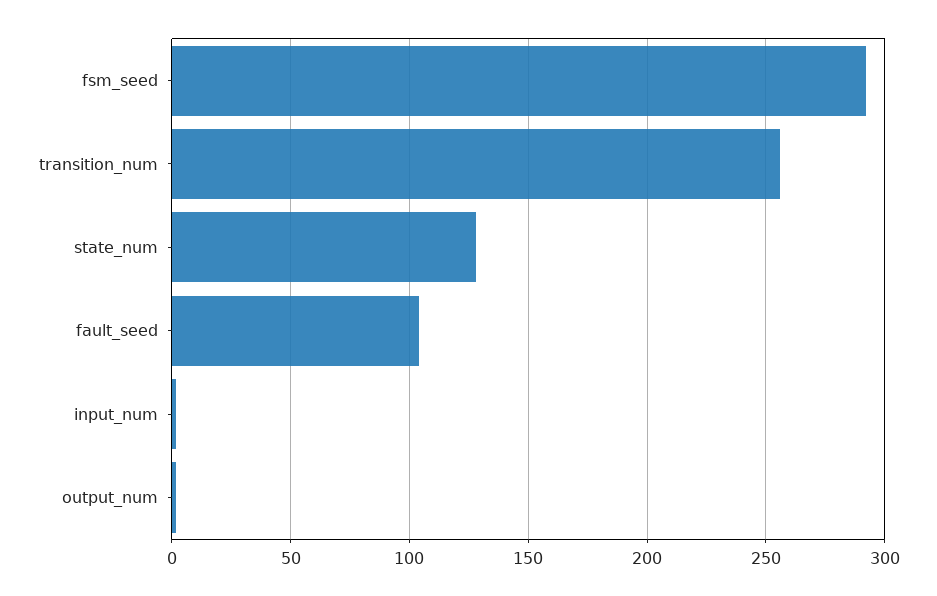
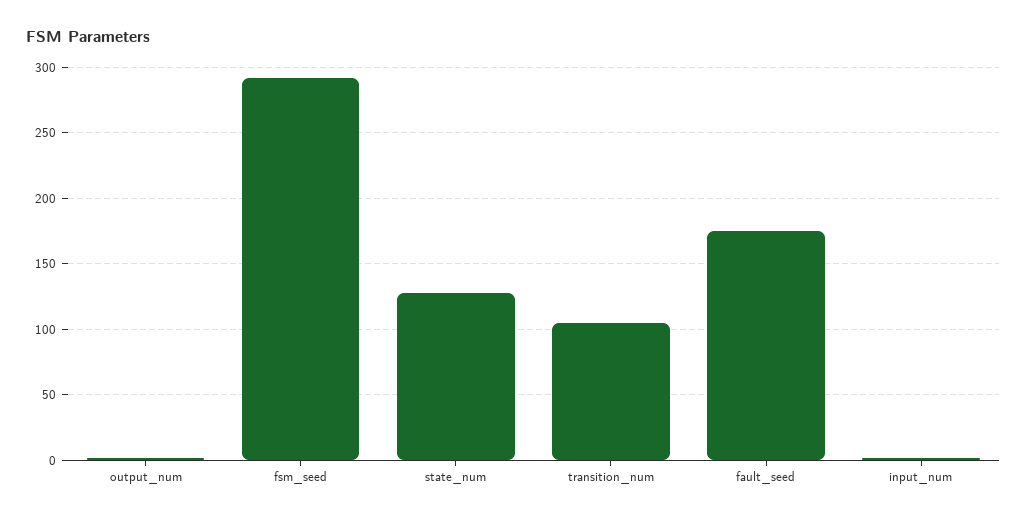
  {
    "fsm_seed": 290,
-   "transition_num": 255,
+   "transition_num": 105,
    "state_num": 130,
-   "fault_seed": 105,
+   "fault_seed": 175,
    "input_num": 0,
    "output_num": 0
  }

